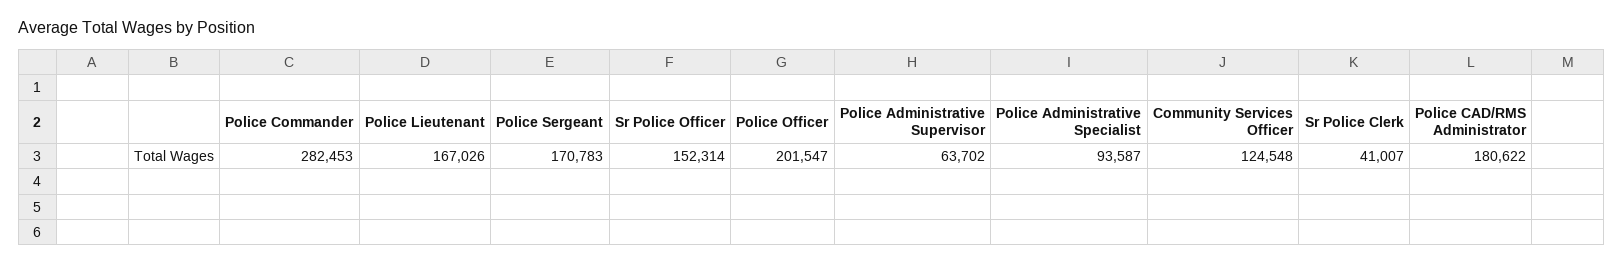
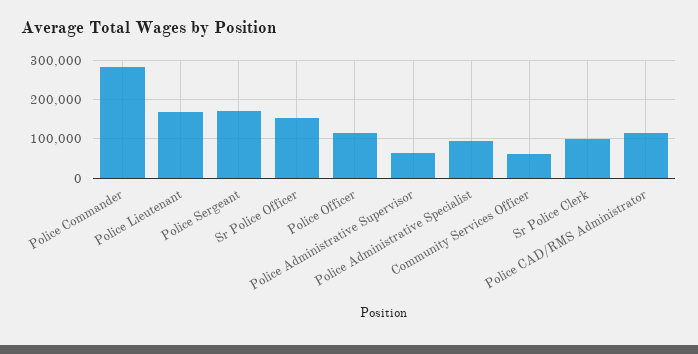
  {
    "Police Commander": 282453,
    "Police Lieutenant": 167026,
    "Police Sergeant": 170783,
    "Sr Police Officer": 152314,
-   "Police Officer": 201547,
+   "Police Officer": 120000,
    "Police Administrative Supervisor": 63702,
    "Police Administrative Specialist": 93587,
-   "Community Services Officer": 124548,
+   "Community Services Officer": 60000,
-   "Sr Police Clerk": 41007,
+   "Sr Police Clerk": 100000,
-   "Police CAD/RMS Administrator": 180622
+   "Police CAD/RMS Administrator": 120000
  }

